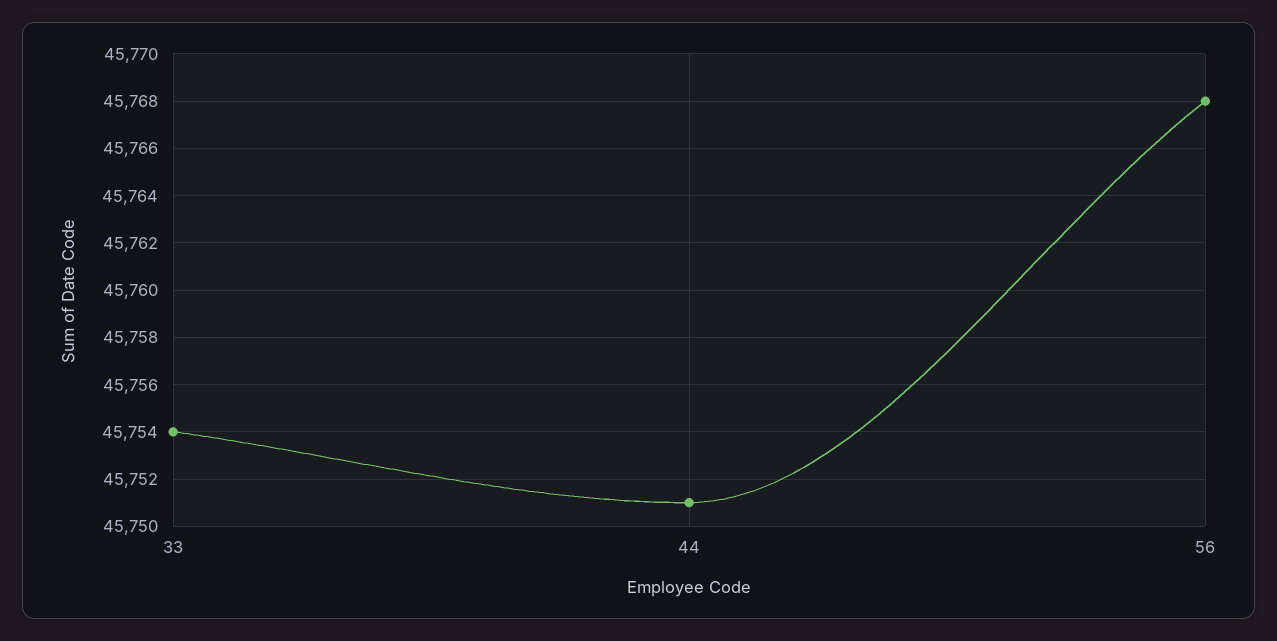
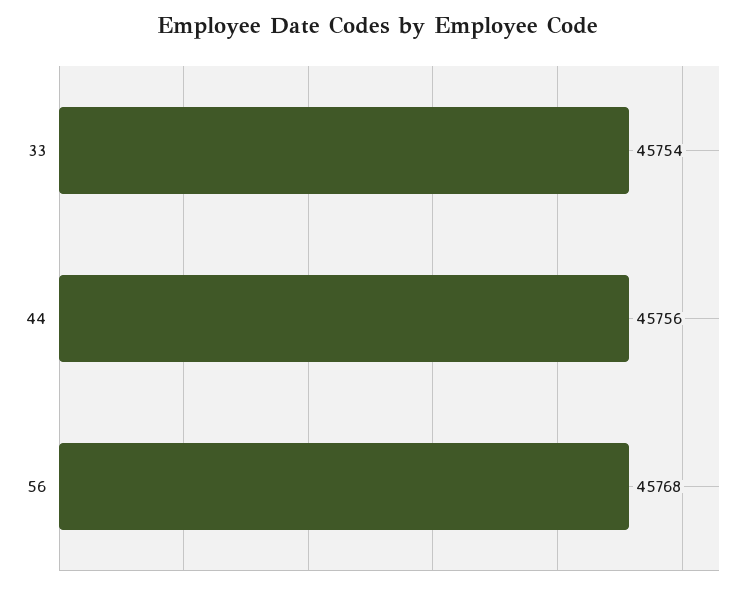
  {
    "33": 45754,
-   "44": 45751,
+   "44": 45756,
    "56": 45768
  }

